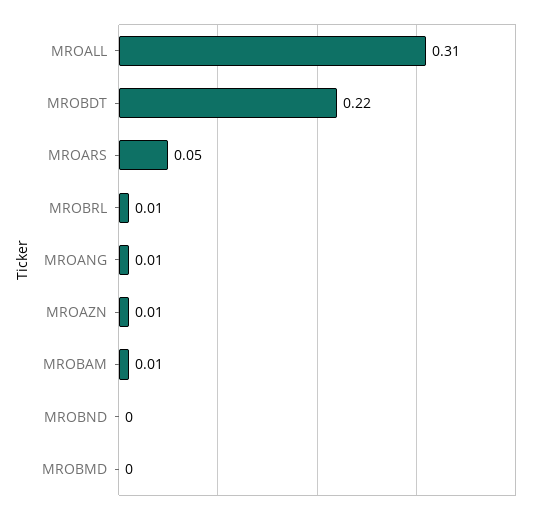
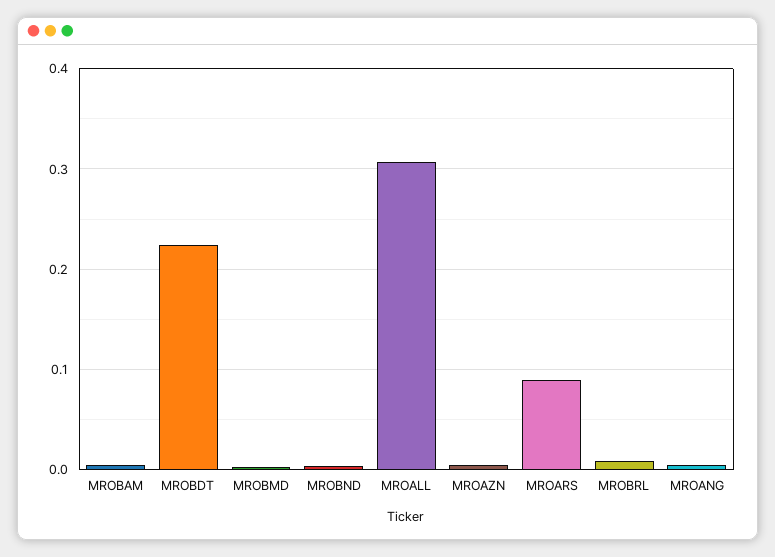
  {
    "MROALL": 0.31,
    "MROBDT": 0.22,
-   "MROARS": 0.05,
+   "MROARS": 0.09,
    "MROBRL": 0.01,
    "MROANG": 0.01,
    "MROAZN": 0.01,
    "MROBAM": 0.01,
    "MROBND": 0,
    "MROBMD": 0
  }

